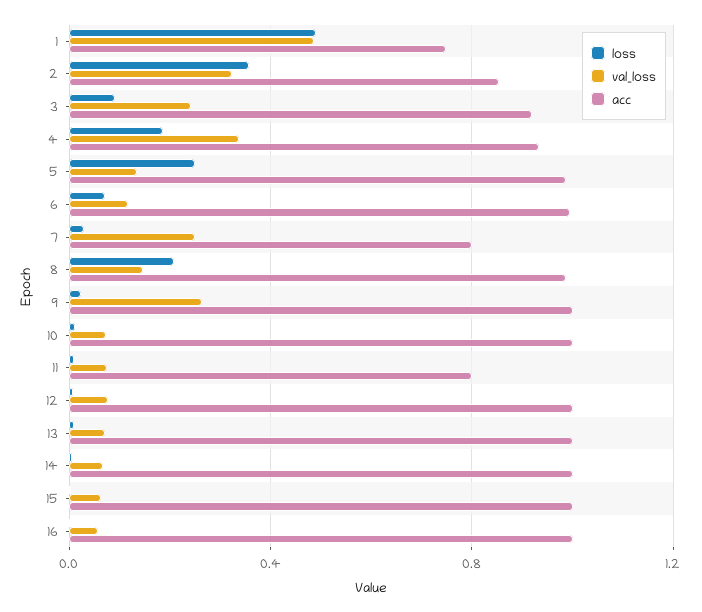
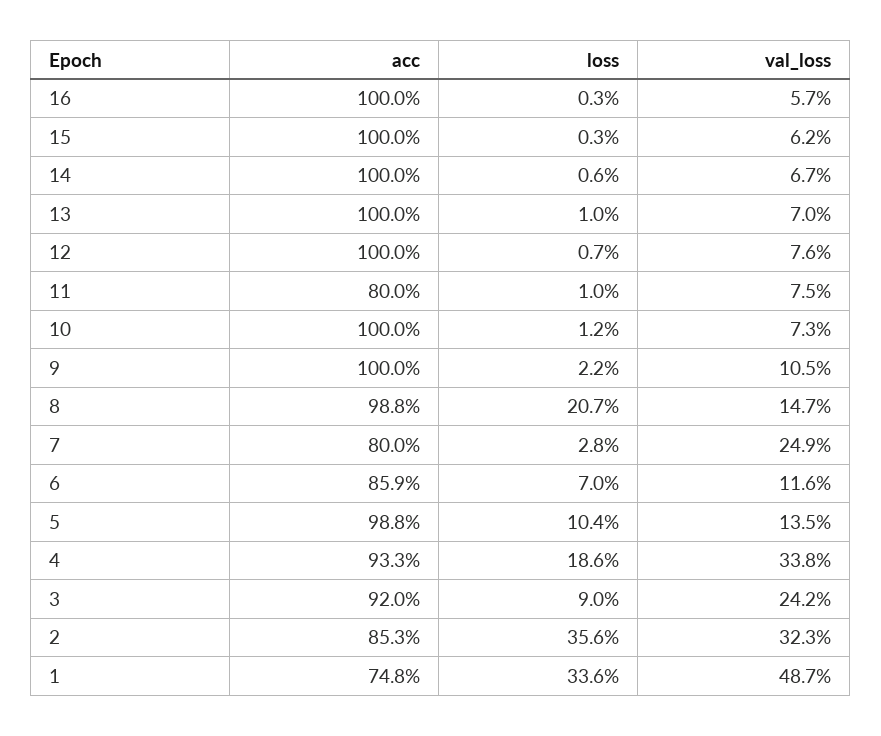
  {
    "loss": {
-     "1": 0.5,
+     "1": 0.336,
      "2": 0.356,
      "3": 0.09,
      "4": 0.186,
-     "5": 0.25,
+     "5": 0.104,
      "6": 0.07,
      "7": 0.028,
      "8": 0.207,
      "9": 0.022,
      "10": 0.012,
      "11": 0.01,
      "12": 0.007,
      "13": 0.01,
      "14": 0.006,
      "15": 0.003,
      "16": 0.003
    },
    "val_loss": {
      "1": 0.487,
      "2": 0.323,
      "3": 0.242,
      "4": 0.338,
      "5": 0.135,
      "6": 0.116,
      "7": 0.249,
      "8": 0.147,
-     "9": 0.25,
+     "9": 0.105,
      "10": 0.073,
      "11": 0.075,
      "12": 0.076,
      "13": 0.07,
      "14": 0.067,
      "15": 0.062,
      "16": 0.057
    },
    "acc": {
      "1": 0.748,
      "2": 0.853,
      "3": 0.92,
      "4": 0.933,
      "5": 0.988,
-     "6": 1,
+     "6": 0.859,
      "7": 0.8,
      "8": 0.988,
      "9": 1,
      "10": 1,
      "11": 0.8,
      "12": 1,
      "13": 1,
      "14": 1,
      "15": 1,
      "16": 1
    }
  }

